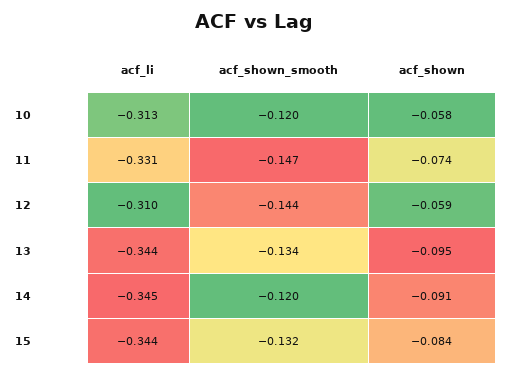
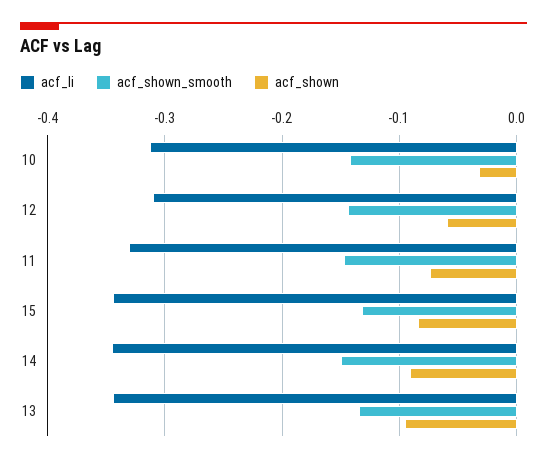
  {
    "acf_li": {
      "10": -0.313,
      "11": -0.331,
      "12": -0.31,
      "13": -0.344,
      "14": -0.345,
      "15": -0.344
    },
    "acf_shown_smooth": {
-     "10": -0.12,
+     "10": -0.14,
      "11": -0.147,
      "12": -0.144,
      "13": -0.134,
-     "14": -0.12,
+     "14": -0.15,
      "15": -0.132
    },
    "acf_shown": {
-     "10": -0.058,
+     "10": -0.03,
      "11": -0.074,
      "12": -0.059,
      "13": -0.095,
      "14": -0.091,
      "15": -0.084
    }
  }

